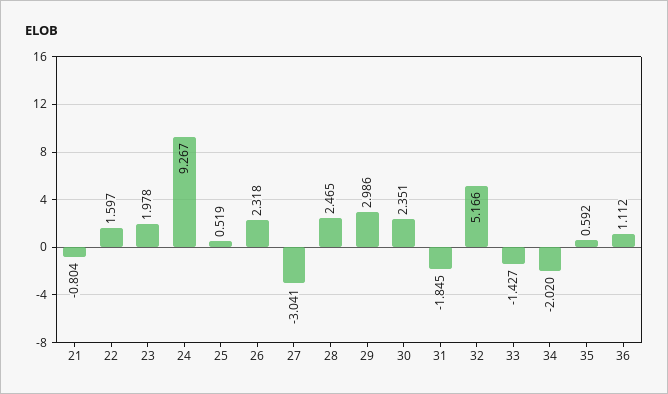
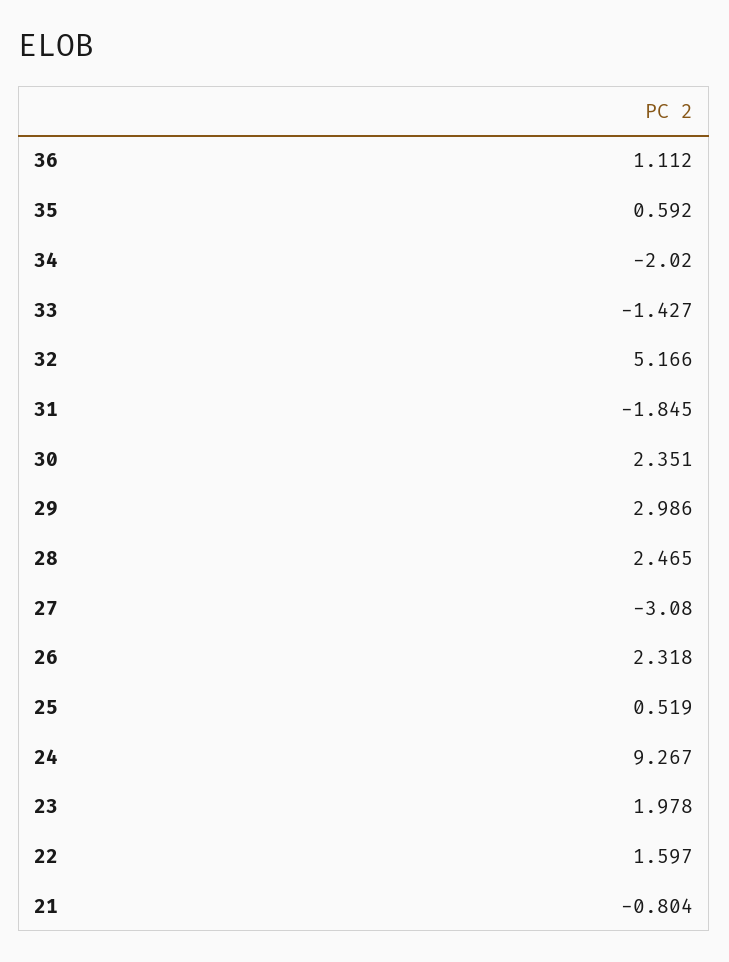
  {
    "21": -0.804,
    "22": 1.597,
    "23": 1.978,
    "24": 9.267,
    "25": 0.519,
    "26": 2.318,
-   "27": -3.041,
+   "27": -3.08,
    "28": 2.465,
    "29": 2.986,
    "30": 2.351,
    "31": -1.845,
    "32": 5.166,
    "33": -1.427,
    "34": -2.02,
    "35": 0.592,
    "36": 1.112
  }

